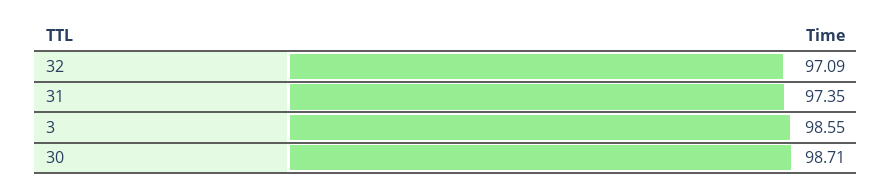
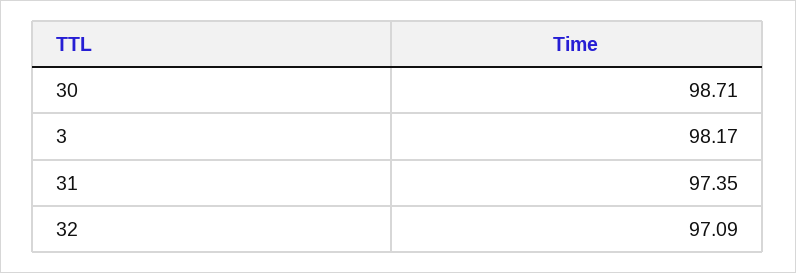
  {
    "32": 97.09,
    "31": 97.35,
-   "3": 98.55,
+   "3": 98.17,
    "30": 98.71
  }

